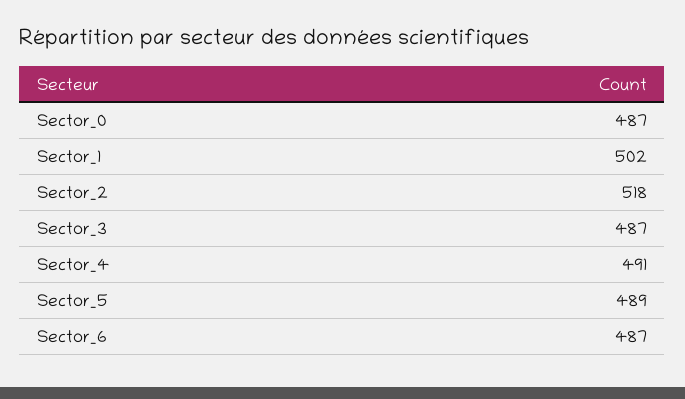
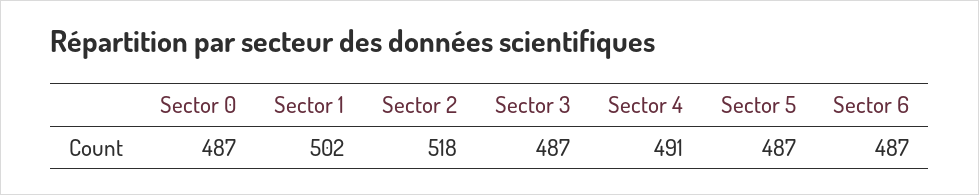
  {
    "Sector_0": 487,
    "Sector_1": 502,
    "Sector_2": 518,
    "Sector_3": 487,
    "Sector_4": 491,
-   "Sector_5": 489,
+   "Sector_5": 487,
    "Sector_6": 487
  }

